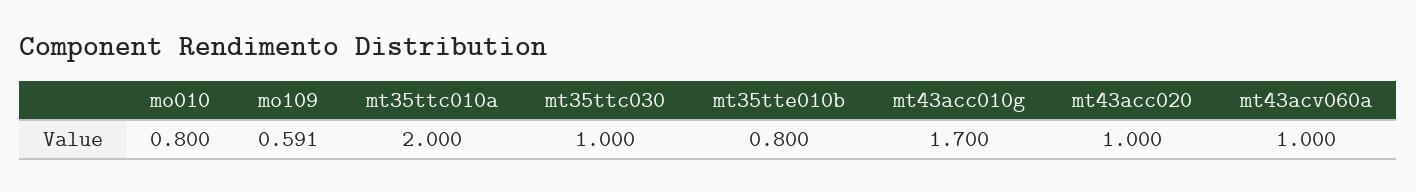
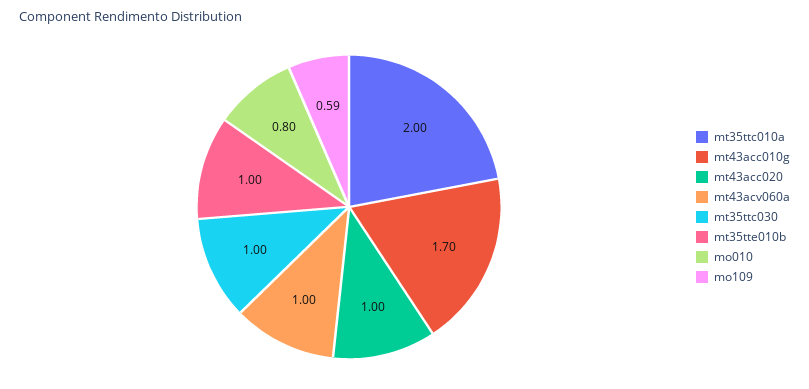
  {
    "mo010": 0.8,
    "mo109": 0.591,
    "mt35ttc010a": 2,
    "mt35ttc030": 1,
-   "mt35tte010b": 0.8,
+   "mt35tte010b": 1,
    "mt43acc010g": 1.7,
    "mt43acc020": 1,
    "mt43acv060a": 1
  }

